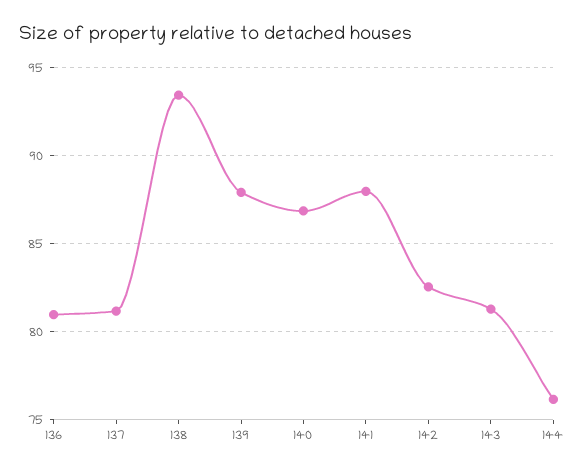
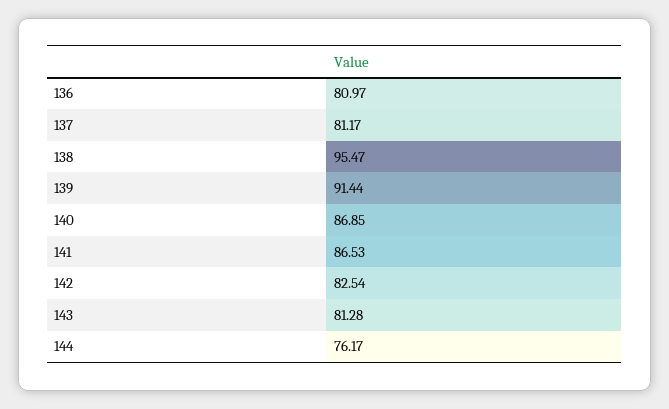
  {
    "136": 80.97,
    "137": 81.17,
-   "138": 93.5,
+   "138": 95.47,
-   "139": 88,
+   "139": 91.44,
    "140": 86.85,
-   "141": 88,
+   "141": 86.53,
    "142": 82.54,
    "143": 81.28,
    "144": 76.17
  }

